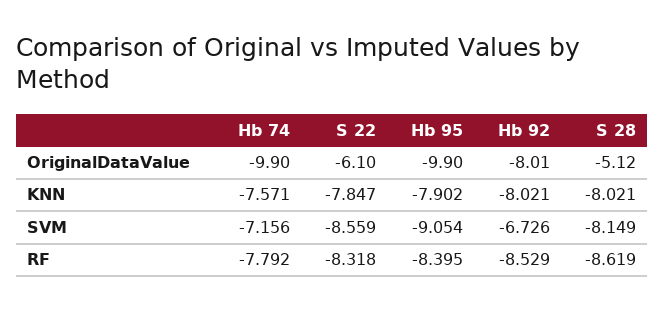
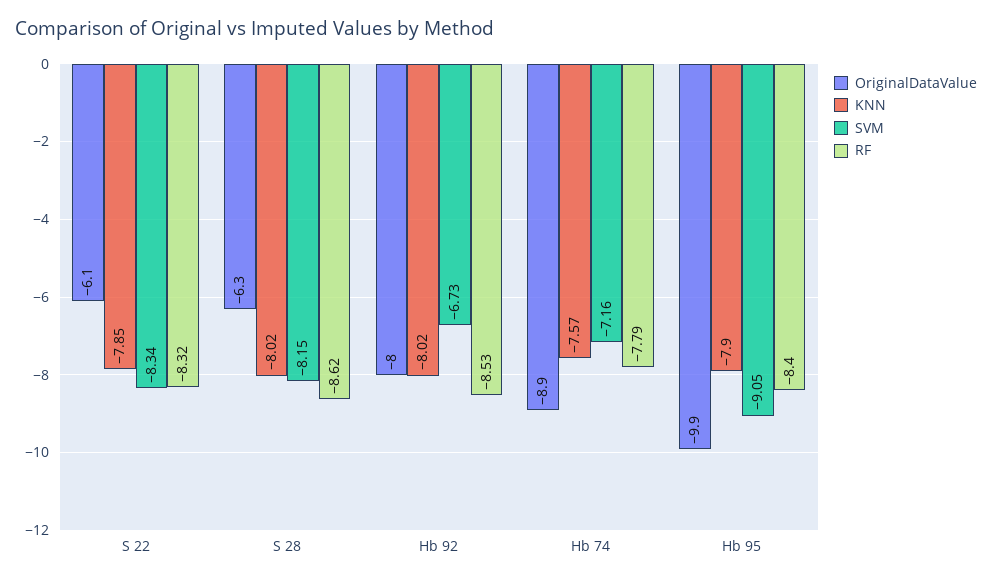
  {
    "OriginalDataValue": {
-     "Hb 74": -9.9,
+     "Hb 74": -8.9,
      "S 22": -6.1,
      "Hb 95": -9.9,
      "Hb 92": -8.01,
-     "S 28": -5.12
+     "S 28": -6.3
    },
    "KNN": {
      "Hb 74": -7.571,
      "S 22": -7.847,
      "Hb 95": -7.902,
      "Hb 92": -8.021,
      "S 28": -8.021
    },
    "SVM": {
      "Hb 74": -7.156,
-     "S 22": -8.559,
+     "S 22": -8.34,
      "Hb 95": -9.054,
      "Hb 92": -6.726,
      "S 28": -8.149
    },
    "RF": {
      "Hb 74": -7.792,
      "S 22": -8.318,
      "Hb 95": -8.395,
      "Hb 92": -8.529,
      "S 28": -8.619
    }
  }

